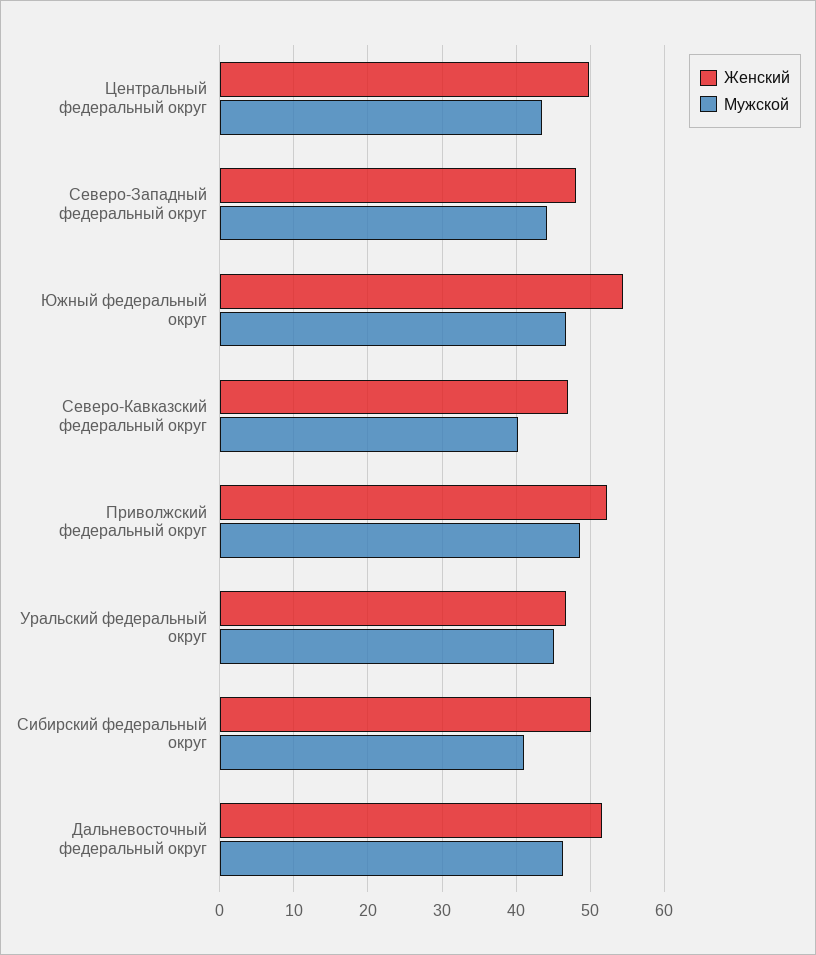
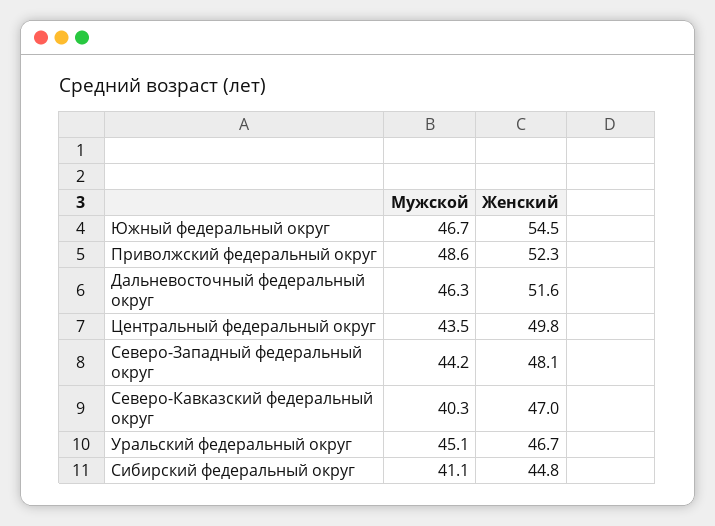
  {
    "Женский": {
      "Центральный федеральный округ": 49.8,
      "Северо-Западный федеральный округ": 48.1,
      "Южный федеральный округ": 54.5,
      "Северо-Кавказский федеральный округ": 47,
      "Приволжский федеральный округ": 52.3,
      "Уральский федеральный округ": 46.7,
-     "Сибирский федеральный округ": 50,
+     "Сибирский федеральный округ": 44.8,
      "Дальневосточный федеральный округ": 51.6
    },
    "Мужской": {
      "Центральный федеральный округ": 43.5,
      "Северо-Западный федеральный округ": 44.2,
      "Южный федеральный округ": 46.7,
      "Северо-Кавказский федеральный округ": 40.3,
      "Приволжский федеральный округ": 48.6,
      "Уральский федеральный округ": 45.1,
      "Сибирский федеральный округ": 41.1,
      "Дальневосточный федеральный округ": 46.3
    }
  }

